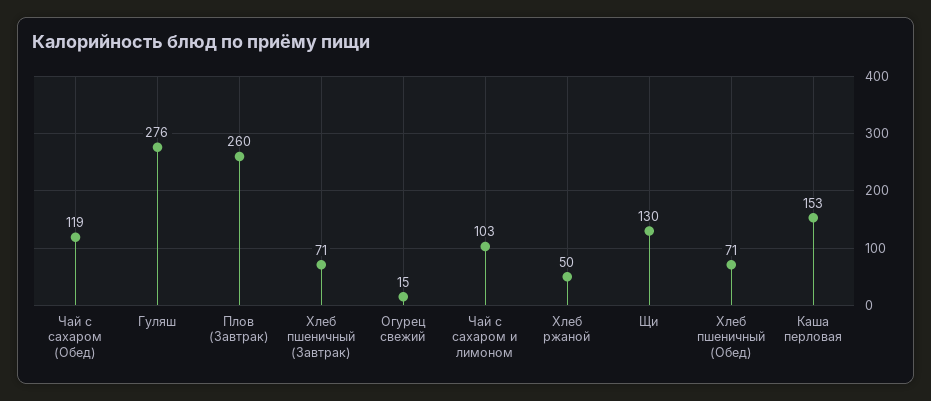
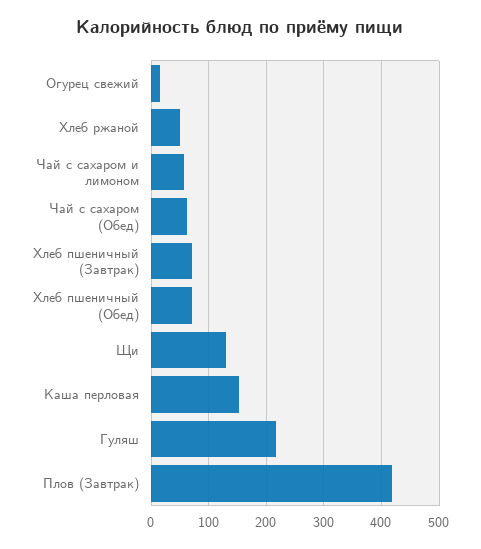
  {
-   "Чай с сахаром (Обед)": 119,
+   "Чай с сахаром (Обед)": 60,
-   "Гуляш": 276,
+   "Гуляш": 220,
-   "Плов (Завтрак)": 260,
+   "Плов (Завтрак)": 420,
    "Хлеб пшеничный (Завтрак)": 71,
    "Огурец свежий": 15,
-   "Чай с сахаром и лимоном": 103,
+   "Чай с сахаром и лимоном": 60,
    "Хлеб ржаной": 50,
    "Щи": 130,
    "Хлеб пшеничный (Обед)": 71,
    "Каша перловая": 153
  }

